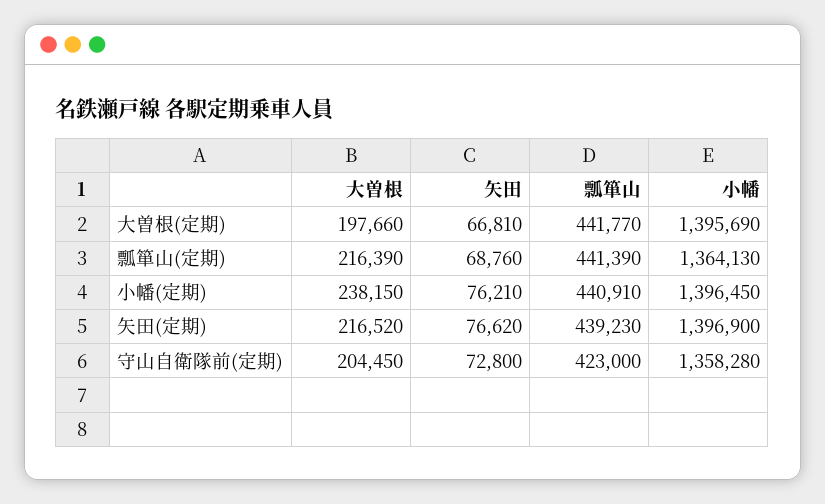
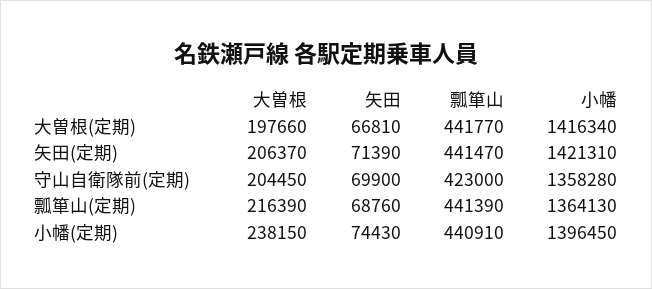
  {
    "大曽根": {
      "大曽根(定期)": 197660,
      "瓢箪山(定期)": 216390,
      "小幡(定期)": 238150,
-     "矢田(定期)": 216520,
+     "矢田(定期)": 206370,
      "守山自衛隊前(定期)": 204450
    },
    "矢田": {
      "大曽根(定期)": 66810,
      "瓢箪山(定期)": 68760,
-     "小幡(定期)": 76210,
+     "小幡(定期)": 74430,
-     "矢田(定期)": 76620,
+     "矢田(定期)": 71390,
-     "守山自衛隊前(定期)": 72800
+     "守山自衛隊前(定期)": 69900
    },
    "瓢箪山": {
      "大曽根(定期)": 441770,
      "瓢箪山(定期)": 441390,
      "小幡(定期)": 440910,
-     "矢田(定期)": 439230,
+     "矢田(定期)": 441470,
      "守山自衛隊前(定期)": 423000
    },
    "小幡": {
-     "大曽根(定期)": 1395690,
+     "大曽根(定期)": 1416340,
      "瓢箪山(定期)": 1364130,
      "小幡(定期)": 1396450,
-     "矢田(定期)": 1396900,
+     "矢田(定期)": 1421310,
      "守山自衛隊前(定期)": 1358280
    }
  }

